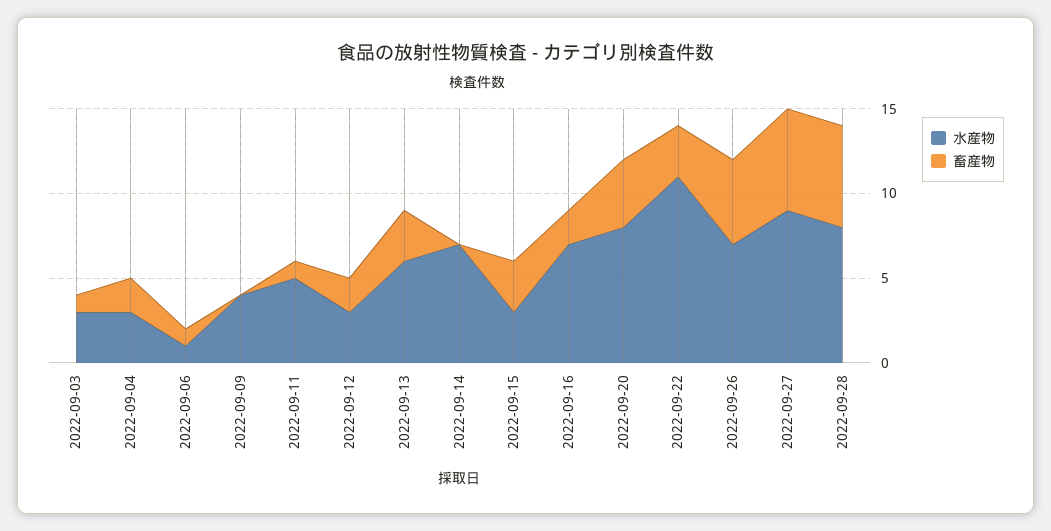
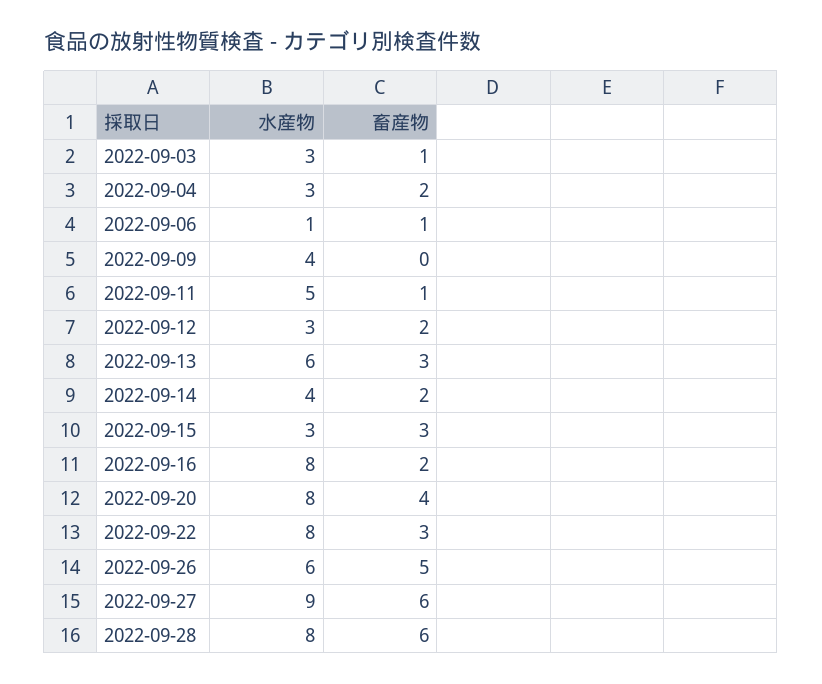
  {
    "水産物": {
      "2022-09-03": 3,
      "2022-09-04": 3,
      "2022-09-06": 1,
      "2022-09-09": 4,
      "2022-09-11": 5,
      "2022-09-12": 3,
      "2022-09-13": 6,
-     "2022-09-14": 7,
+     "2022-09-14": 4,
      "2022-09-15": 3,
-     "2022-09-16": 7,
+     "2022-09-16": 8,
      "2022-09-20": 8,
-     "2022-09-22": 11,
+     "2022-09-22": 8,
-     "2022-09-26": 7,
+     "2022-09-26": 6,
      "2022-09-27": 9,
      "2022-09-28": 8
    },
    "畜産物": {
      "2022-09-03": 1,
      "2022-09-04": 2,
      "2022-09-06": 1,
      "2022-09-09": 0,
      "2022-09-11": 1,
      "2022-09-12": 2,
      "2022-09-13": 3,
-     "2022-09-14": 0,
+     "2022-09-14": 2,
      "2022-09-15": 3,
      "2022-09-16": 2,
      "2022-09-20": 4,
      "2022-09-22": 3,
      "2022-09-26": 5,
      "2022-09-27": 6,
      "2022-09-28": 6
    }
  }

